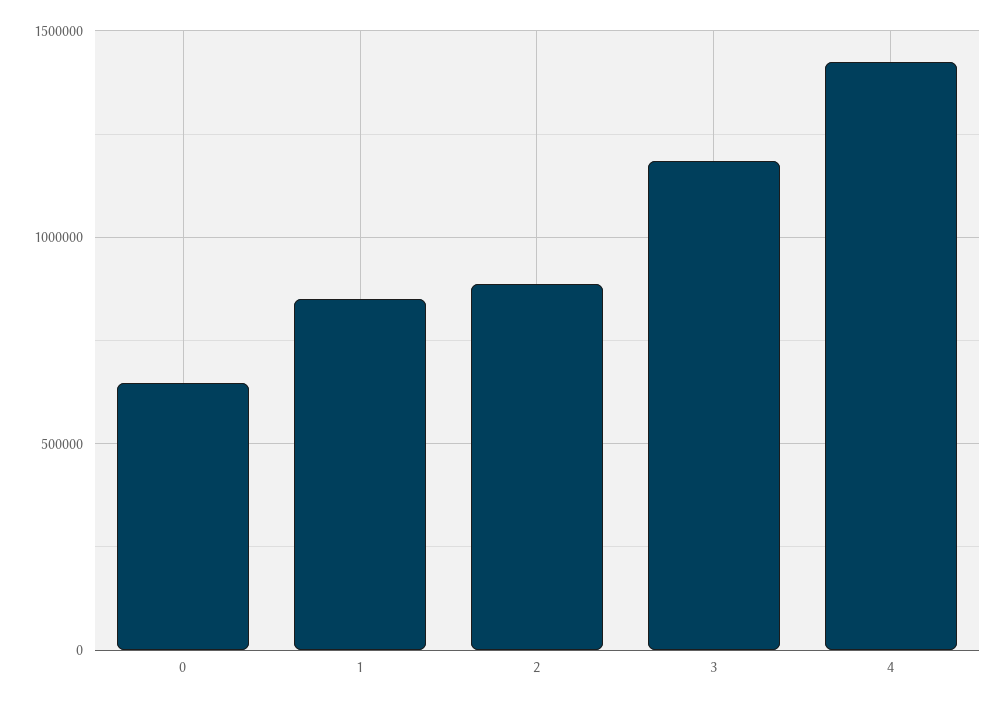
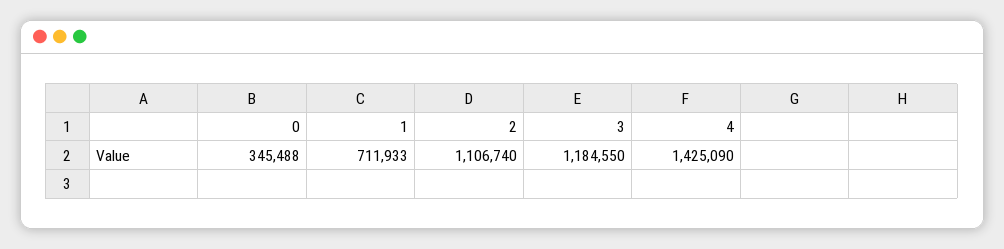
  {
-   "0": 650000,
+   "0": 345488,
-   "1": 850000,
+   "1": 711933,
-   "2": 900000,
+   "2": 1106740,
    "3": 1184550,
    "4": 1425090
  }

